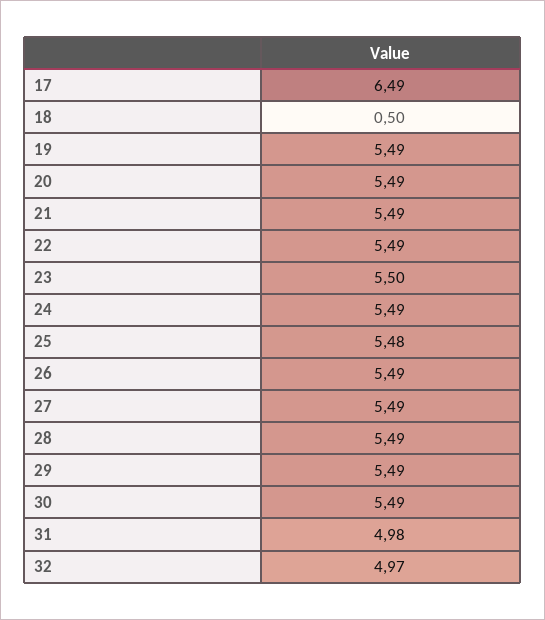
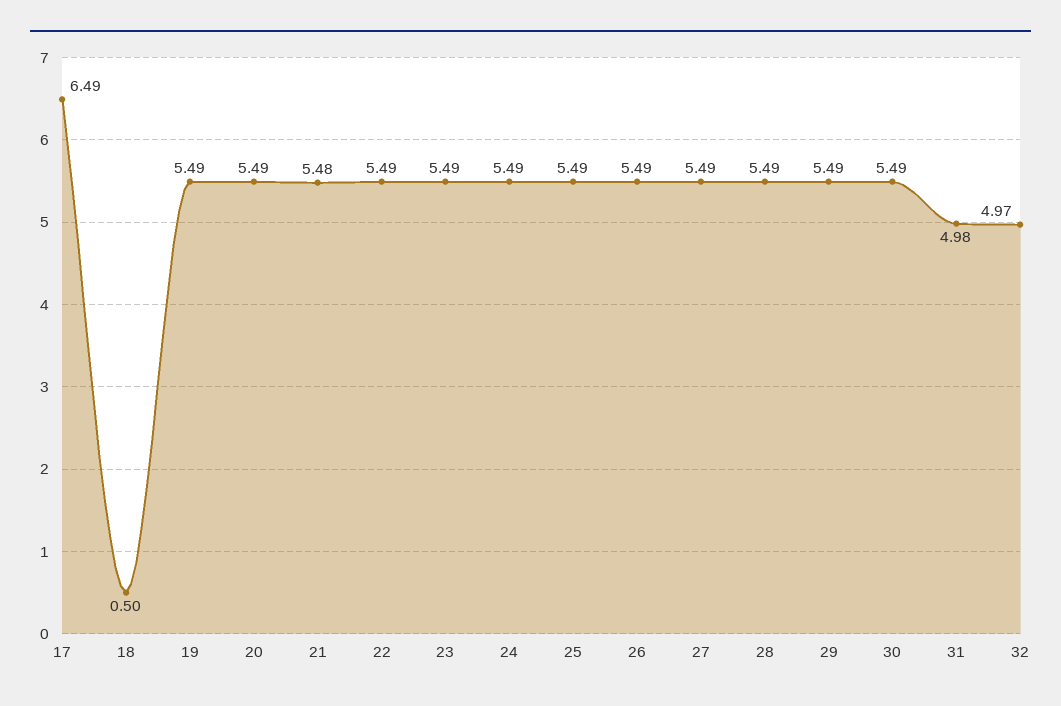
  {
    "17": 6.49,
    "18": 0.5,
    "19": 5.49,
    "20": 5.49,
-   "21": 5.49,
+   "21": 5.48,
    "22": 5.49,
-   "23": 5.5,
+   "23": 5.49,
    "24": 5.49,
-   "25": 5.48,
+   "25": 5.49,
    "26": 5.49,
    "27": 5.49,
    "28": 5.49,
    "29": 5.49,
    "30": 5.49,
    "31": 4.98,
    "32": 4.97
  }

